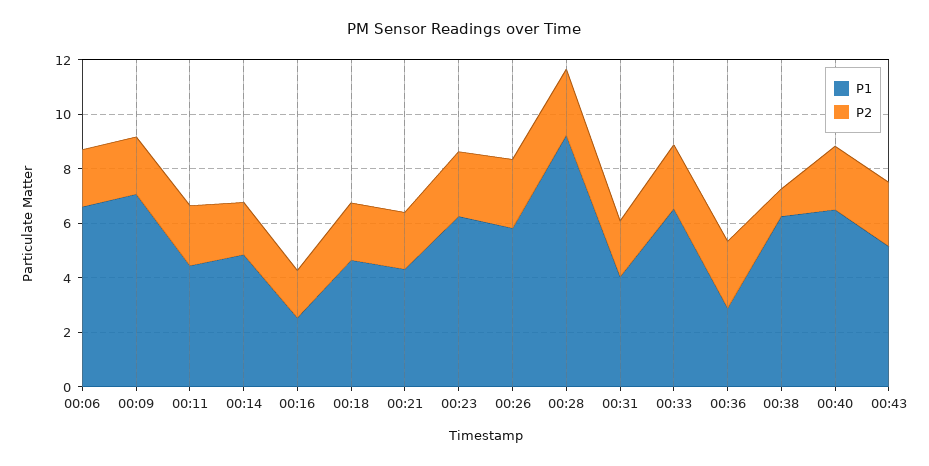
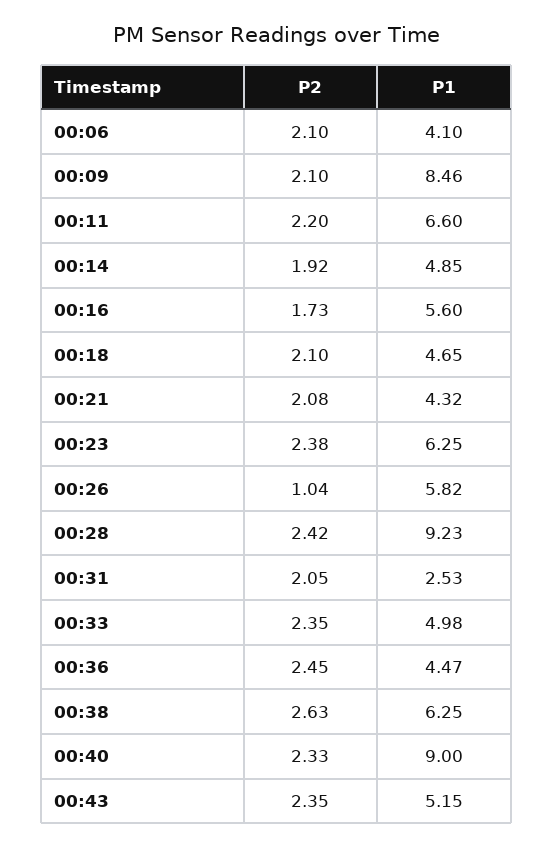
  {
    "P1": {
-     "00:06": 6.5,
+     "00:06": 4.1,
-     "00:09": 7,
+     "00:09": 8.46,
-     "00:11": 4.5,
+     "00:11": 6.6,
      "00:14": 4.85,
-     "00:16": 2.5,
+     "00:16": 5.6,
      "00:18": 4.65,
      "00:21": 4.32,
      "00:23": 6.25,
      "00:26": 5.82,
      "00:28": 9.23,
-     "00:31": 4,
+     "00:31": 2.53,
-     "00:33": 6.5,
+     "00:33": 4.98,
-     "00:36": 3,
+     "00:36": 4.47,
      "00:38": 6.25,
-     "00:40": 6.5,
+     "00:40": 9,
      "00:43": 5.15
    },
    "P2": {
      "00:06": 2.1,
      "00:09": 2.1,
      "00:11": 2.2,
      "00:14": 1.92,
      "00:16": 1.73,
      "00:18": 2.1,
      "00:21": 2.08,
      "00:23": 2.38,
-     "00:26": 2.5,
+     "00:26": 1.04,
      "00:28": 2.42,
      "00:31": 2.05,
      "00:33": 2.35,
      "00:36": 2.45,
-     "00:38": 1,
+     "00:38": 2.63,
      "00:40": 2.33,
      "00:43": 2.35
    }
  }

